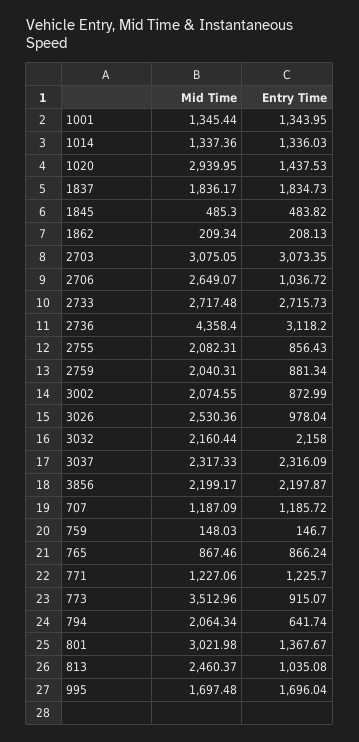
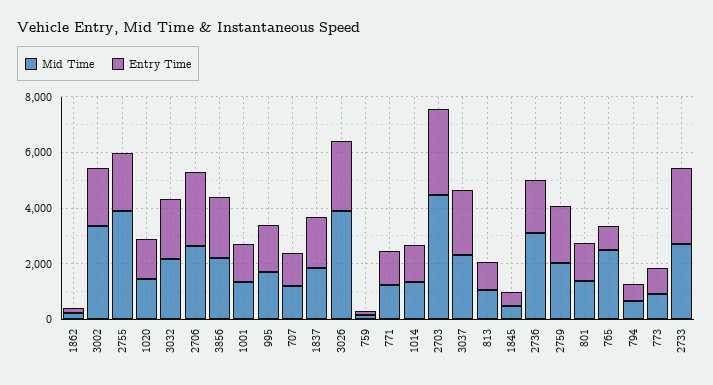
  {
    "Mid Time": {
      "1001": 1345.44,
      "1014": 1337.36,
-     "1020": 2939.95,
+     "1020": 1500,
      "1837": 1836.17,
      "1845": 485.3,
      "1862": 209.34,
-     "2703": 3075.05,
+     "2703": 4500,
      "2706": 2649.07,
      "2733": 2717.48,
-     "2736": 4358.4,
+     "2736": 3000,
-     "2755": 2082.31,
+     "2755": 4000,
      "2759": 2040.31,
-     "3002": 2074.55,
+     "3002": 3500,
-     "3026": 2530.36,
+     "3026": 4000,
      "3032": 2160.44,
      "3037": 2317.33,
      "3856": 2199.17,
      "707": 1187.09,
      "759": 148.03,
-     "765": 867.46,
+     "765": 2500,
      "771": 1227.06,
-     "773": 3512.96,
+     "773": 1000,
-     "794": 2064.34,
+     "794": 500,
-     "801": 3021.98,
+     "801": 1500,
-     "813": 2460.37,
+     "813": 1000,
      "995": 1697.48
    },
    "Entry Time": {
      "1001": 1343.95,
      "1014": 1336.03,
      "1020": 1437.53,
      "1837": 1834.73,
      "1845": 483.82,
      "1862": 208.13,
      "2703": 3073.35,
-     "2706": 1036.72,
+     "2706": 2500,
      "2733": 2715.73,
-     "2736": 3118.2,
+     "2736": 2000,
-     "2755": 856.43,
+     "2755": 2000,
-     "2759": 881.34,
+     "2759": 2000,
-     "3002": 872.99,
+     "3002": 2000,
-     "3026": 978.04,
+     "3026": 2500,
      "3032": 2158,
      "3037": 2316.09,
      "3856": 2197.87,
      "707": 1185.72,
      "759": 146.7,
      "765": 866.24,
      "771": 1225.7,
      "773": 915.07,
      "794": 641.74,
      "801": 1367.67,
      "813": 1035.08,
      "995": 1696.04
    }
  }

